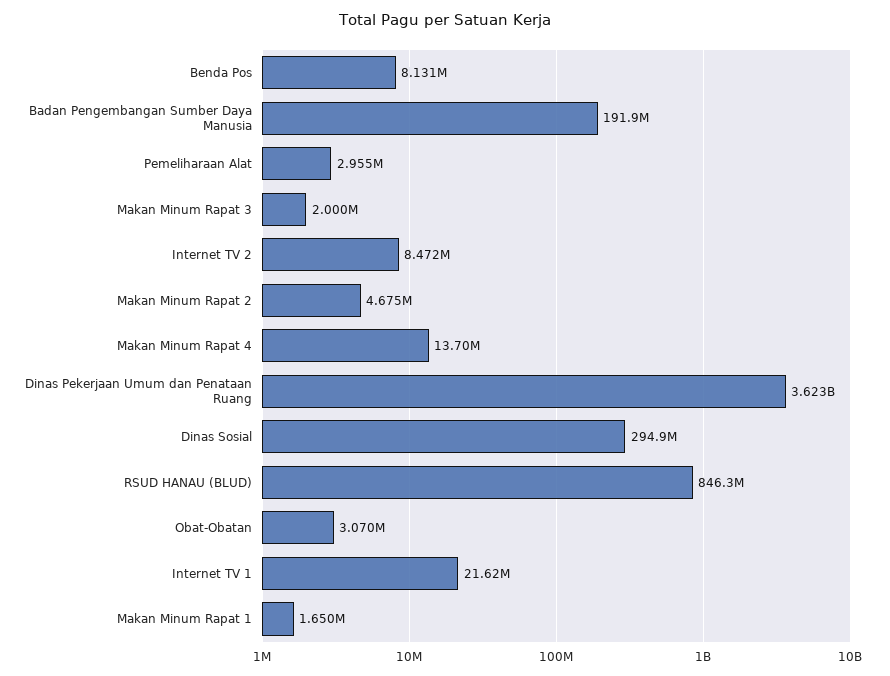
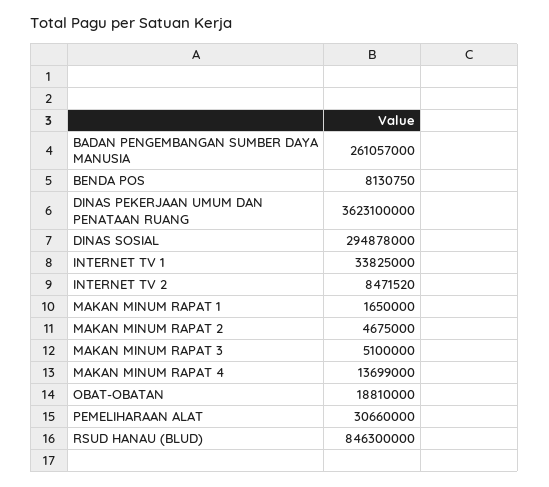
  {
    "Benda Pos": 8130750,
-   "Badan Pengembangan Sumber Daya Manusia": 191900000,
+   "Badan Pengembangan Sumber Daya Manusia": 261057000,
-   "Pemeliharaan Alat": 2955000,
+   "Pemeliharaan Alat": 30660000,
-   "Makan Minum Rapat 3": 2000000,
+   "Makan Minum Rapat 3": 5100000,
    "Internet TV 2": 8471520,
    "Makan Minum Rapat 2": 4675000,
    "Makan Minum Rapat 4": 13699000,
    "Dinas Pekerjaan Umum dan Penataan Ruang": 3623100000,
    "Dinas Sosial": 294878000,
    "RSUD HANAU (BLUD)": 846300000,
-   "Obat-Obatan": 3070000,
+   "Obat-Obatan": 18810000,
-   "Internet TV 1": 21620000,
+   "Internet TV 1": 33825000,
    "Makan Minum Rapat 1": 1650000
  }

